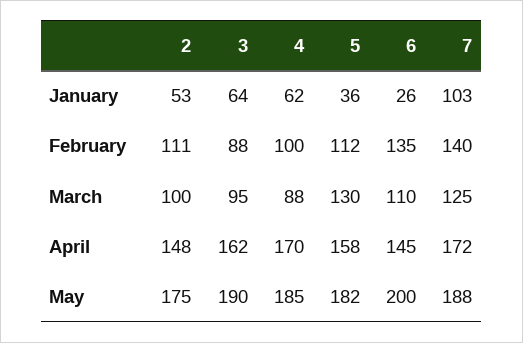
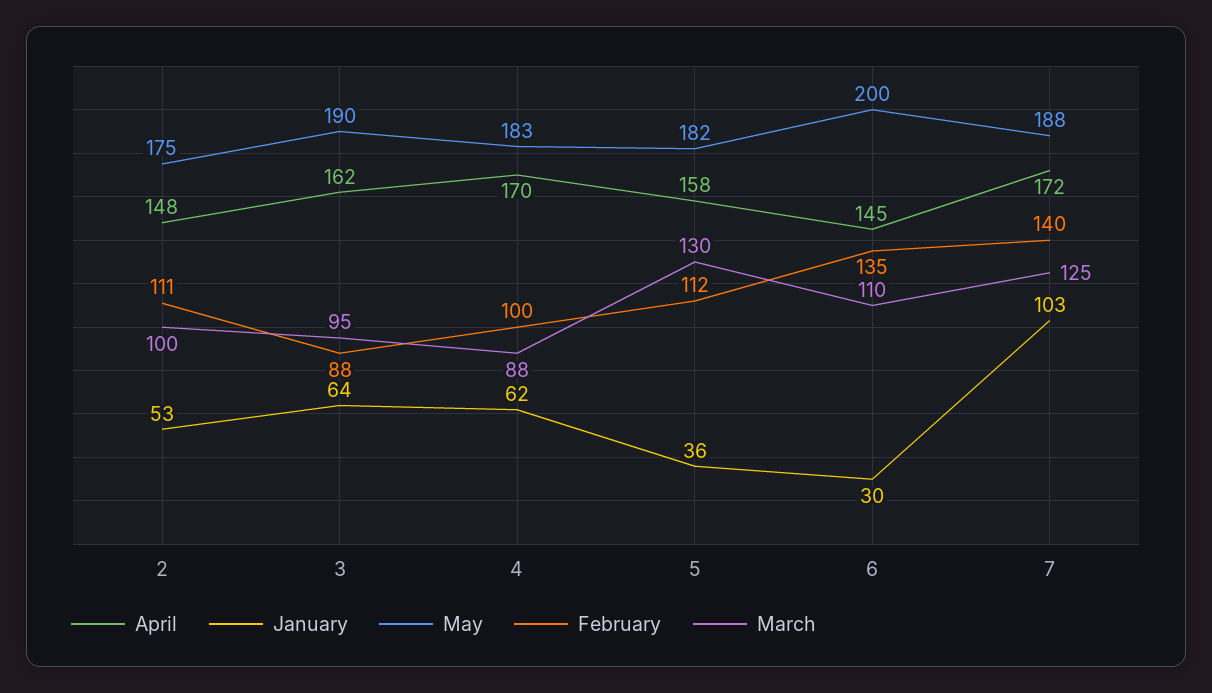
  {
    "January": {
      "2": 53,
      "3": 64,
      "4": 62,
      "5": 36,
-     "6": 26,
+     "6": 30,
      "7": 103
    },
    "February": {
      "2": 111,
      "3": 88,
      "4": 100,
      "5": 112,
      "6": 135,
      "7": 140
    },
    "March": {
      "2": 100,
      "3": 95,
      "4": 88,
      "5": 130,
      "6": 110,
      "7": 125
    },
    "April": {
      "2": 148,
      "3": 162,
      "4": 170,
      "5": 158,
      "6": 145,
      "7": 172
    },
    "May": {
      "2": 175,
      "3": 190,
-     "4": 185,
+     "4": 183,
      "5": 182,
      "6": 200,
      "7": 188
    }
  }

